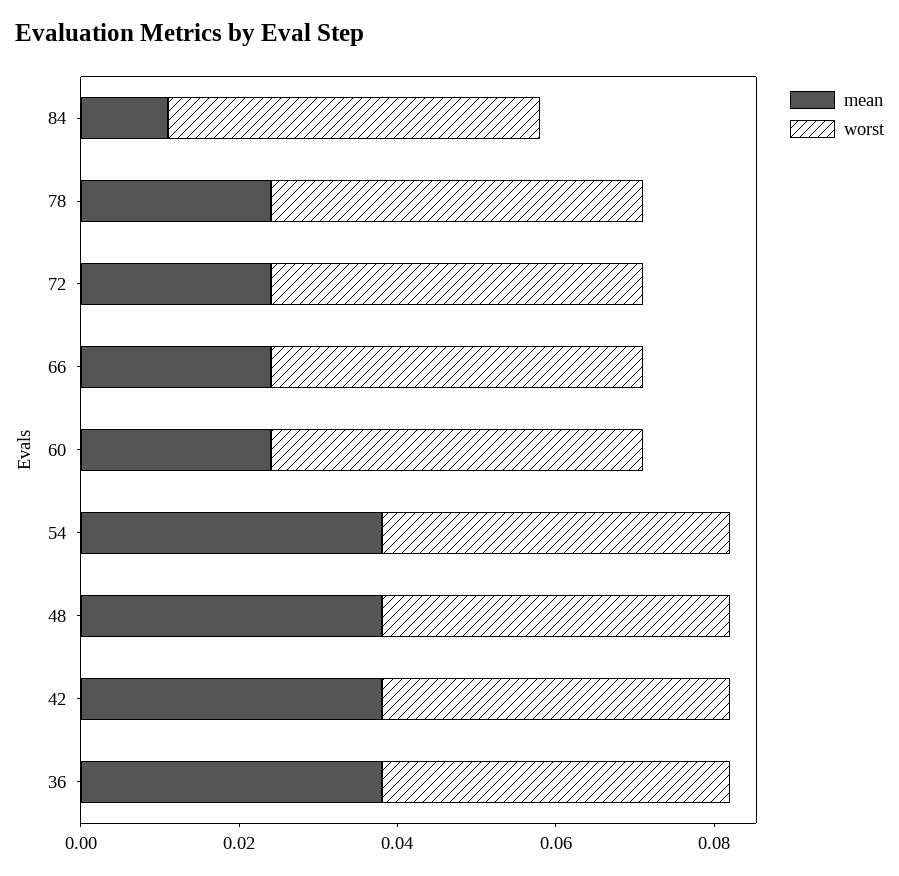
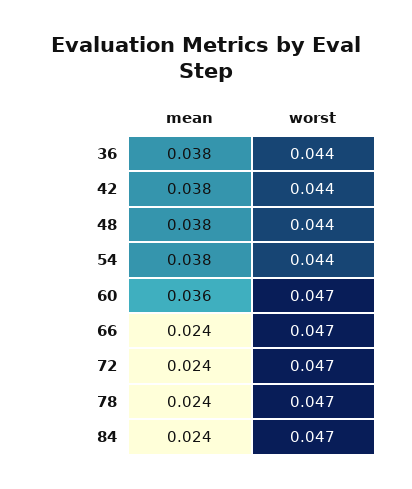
  {
    "mean": {
-     "84": 0.01,
+     "84": 0.024,
      "78": 0.024,
      "72": 0.024,
      "66": 0.024,
-     "60": 0.025,
+     "60": 0.036,
      "54": 0.038,
      "48": 0.038,
      "42": 0.038,
      "36": 0.038
    },
    "worst": {
      "84": 0.047,
      "78": 0.047,
      "72": 0.047,
      "66": 0.047,
      "60": 0.047,
      "54": 0.044,
      "48": 0.044,
      "42": 0.044,
      "36": 0.044
    }
  }

